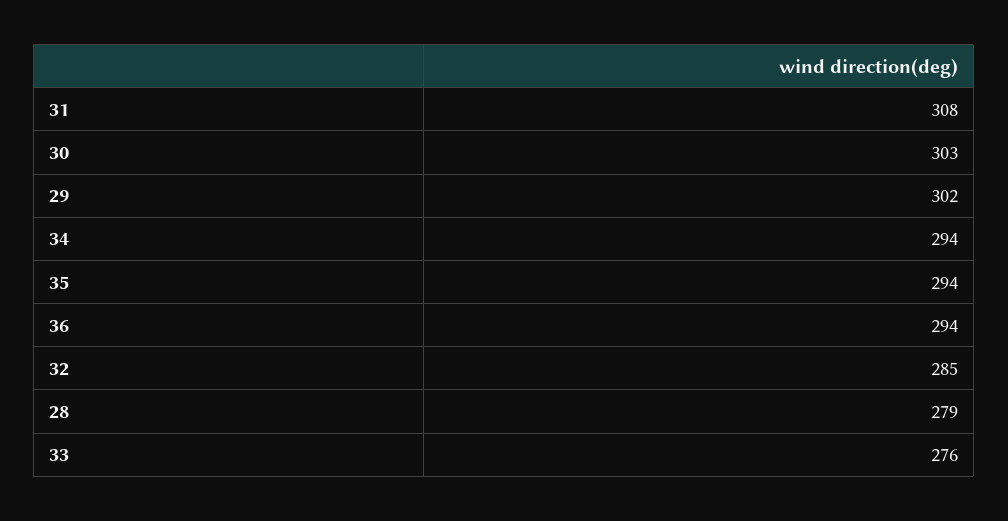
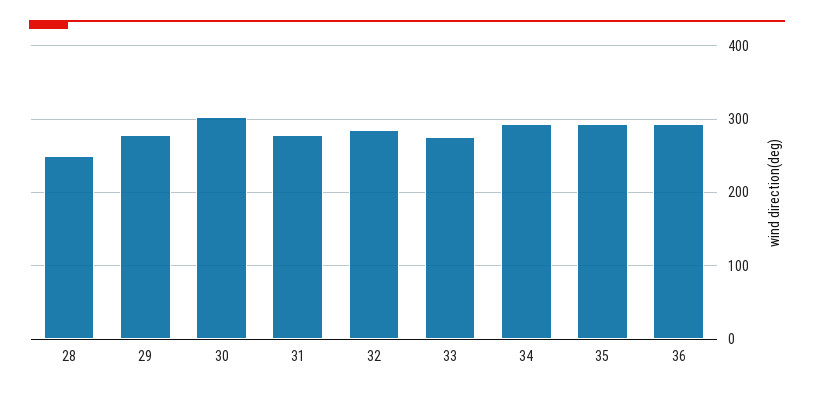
  {
-   "31": 308,
+   "31": 280,
    "30": 303,
-   "29": 302,
+   "29": 280,
    "34": 294,
    "35": 294,
    "36": 294,
    "32": 285,
-   "28": 279,
+   "28": 250,
    "33": 276
  }

